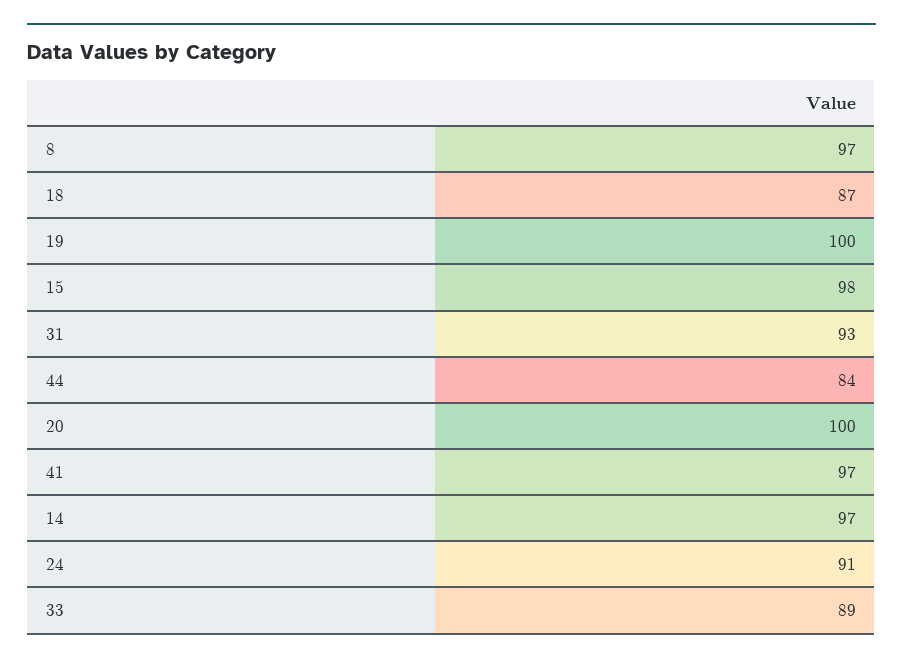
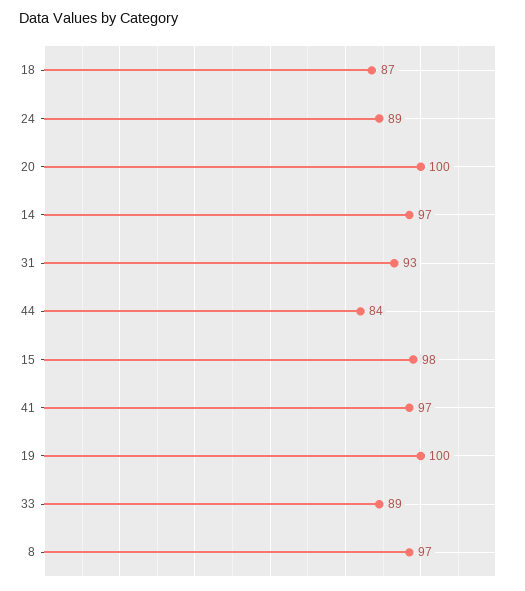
  {
    "8": 97,
    "18": 87,
    "19": 100,
    "15": 98,
    "31": 93,
    "44": 84,
    "20": 100,
    "41": 97,
    "14": 97,
-   "24": 91,
+   "24": 89,
    "33": 89
  }

